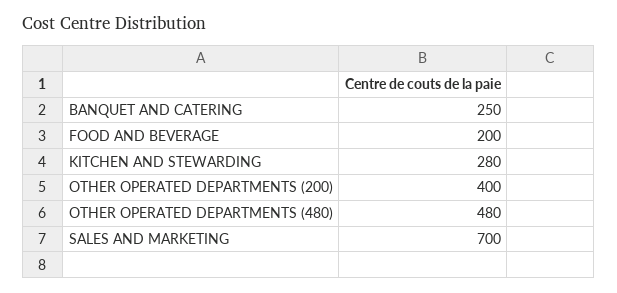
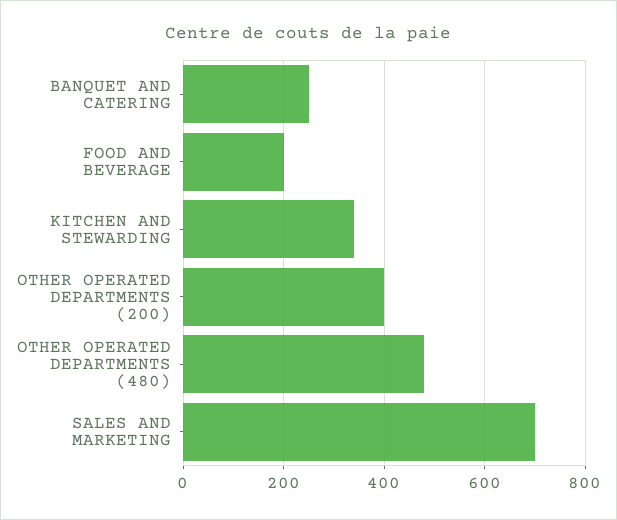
  {
    "BANQUET AND CATERING": 250,
    "FOOD AND BEVERAGE": 200,
-   "KITCHEN AND STEWARDING": 280,
+   "KITCHEN AND STEWARDING": 340,
    "OTHER OPERATED DEPARTMENTS (200)": 400,
    "OTHER OPERATED DEPARTMENTS (480)": 480,
    "SALES AND MARKETING": 700
  }

